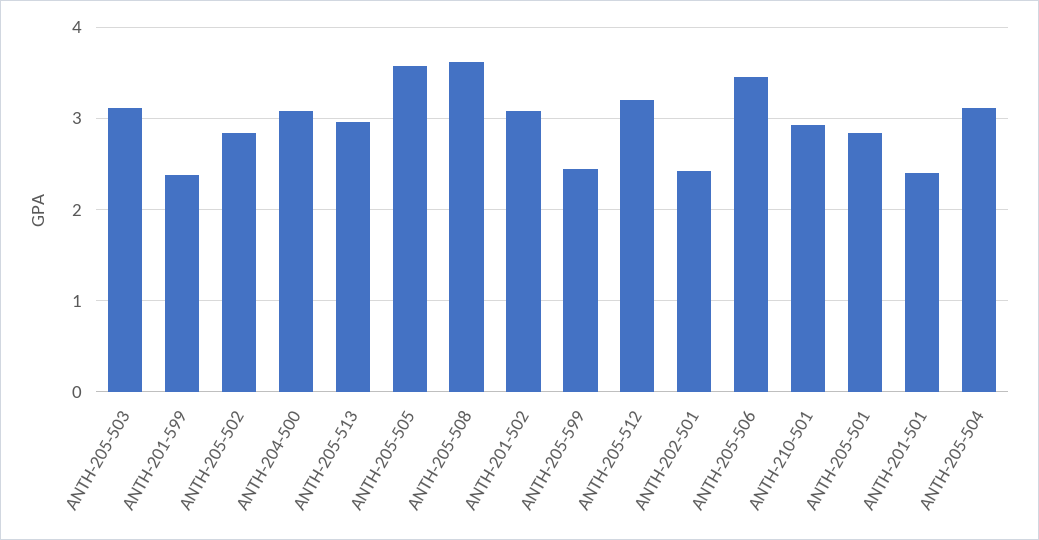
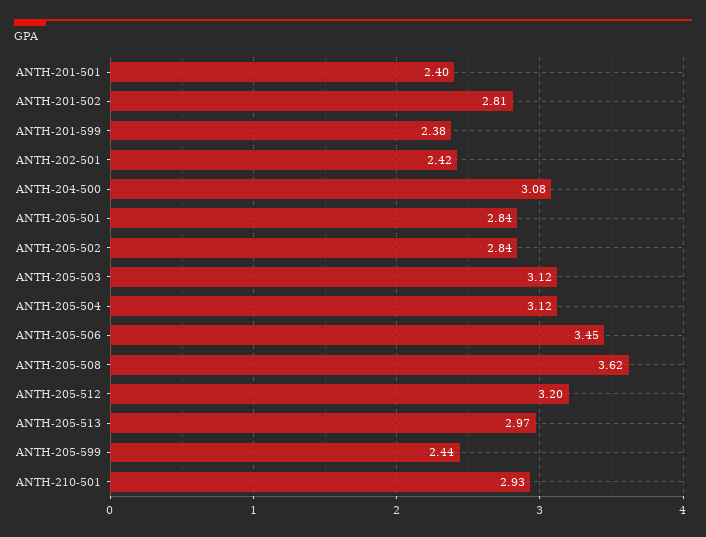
  {
    "ANTH-205-503": 3.12,
    "ANTH-201-599": 2.38,
    "ANTH-205-502": 2.84,
    "ANTH-204-500": 3.08,
    "ANTH-205-513": 2.97,
-   "ANTH-205-505": 3.6,
    "ANTH-205-508": 3.62,
-   "ANTH-201-502": 3.1,
+   "ANTH-201-502": 2.81,
    "ANTH-205-599": 2.44,
    "ANTH-205-512": 3.2,
    "ANTH-202-501": 2.42,
    "ANTH-205-506": 3.45,
    "ANTH-210-501": 2.93,
    "ANTH-205-501": 2.84,
    "ANTH-201-501": 2.4,
    "ANTH-205-504": 3.12
  }

